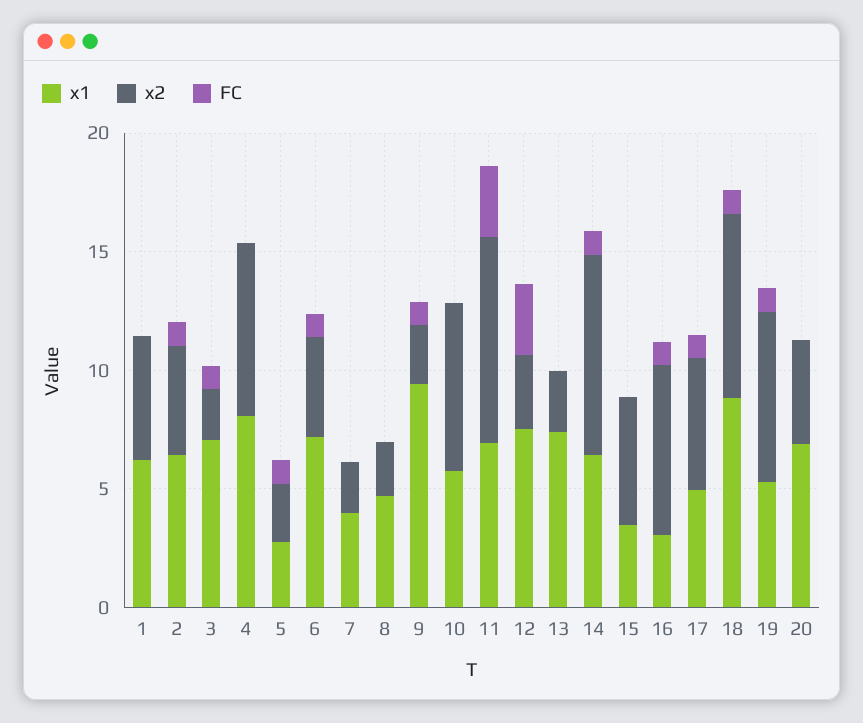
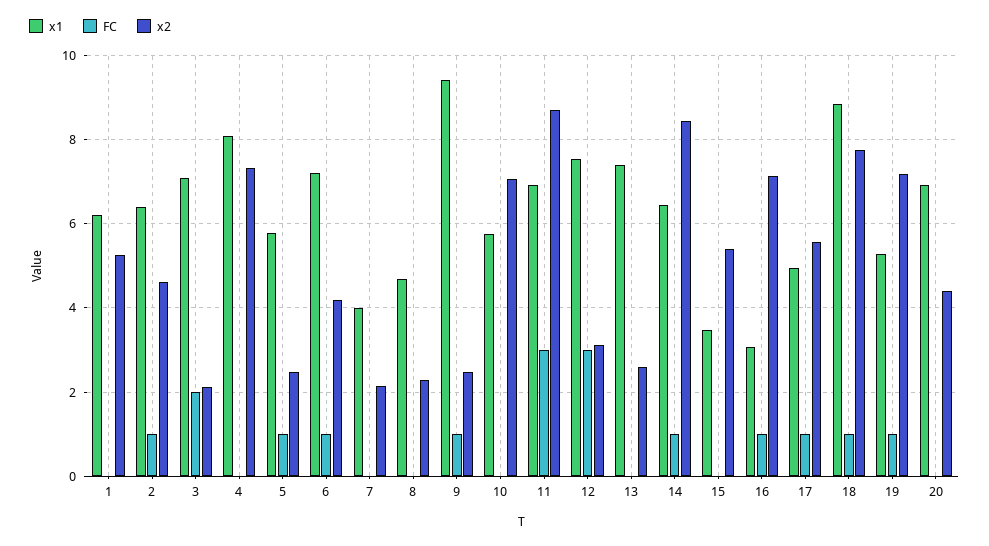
  {
    "x1": {
      "1": 6.2,
      "2": 6.4,
      "3": 7,
      "4": 8,
-     "5": 3,
+     "5": 5.8,
      "6": 7.2,
      "7": 4,
      "8": 4.6,
      "9": 9.4,
      "10": 5.8,
      "11": 7,
      "12": 7.6,
      "13": 7.4,
      "14": 6.4,
      "15": 3.4,
      "16": 3,
      "17": 5,
      "18": 8.8,
      "19": 5.2,
      "20": 7
    },
    "x2": {
      "1": 5.2,
      "2": 4.6,
      "3": 2.2,
      "4": 7.4,
      "5": 2.4,
      "6": 4.2,
      "7": 2.2,
      "8": 2.2,
      "9": 2.4,
      "10": 7,
      "11": 8.8,
      "12": 3.2,
      "13": 2.6,
      "14": 8.4,
      "15": 5.4,
      "16": 7.2,
      "17": 5.6,
      "18": 7.8,
      "19": 7.2,
      "20": 4.4
    },
    "FC": {
      "1": 0,
      "2": 1,
-     "3": 1,
+     "3": 2,
      "4": 0,
      "5": 1,
      "6": 1,
      "7": 0,
      "8": 0,
      "9": 1,
      "10": 0,
      "11": 3,
      "12": 3,
      "13": 0,
      "14": 1,
      "15": 0,
      "16": 1,
      "17": 1,
      "18": 1,
      "19": 1,
      "20": 0
    }
  }

